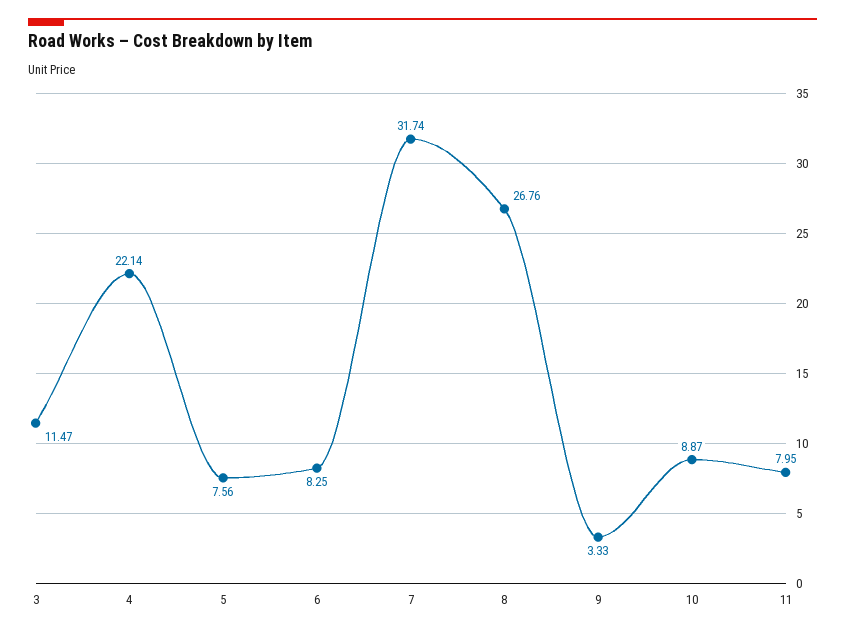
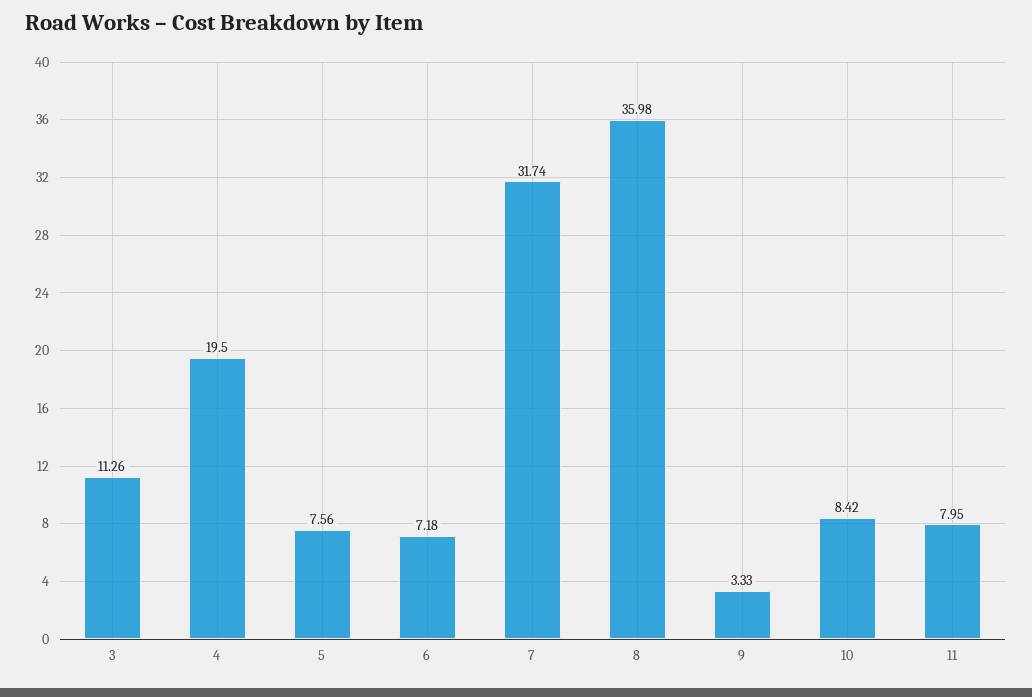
  {
-   "3": 11.47,
+   "3": 11.26,
-   "4": 22.14,
+   "4": 19.5,
    "5": 7.56,
-   "6": 8.25,
+   "6": 7.18,
    "7": 31.74,
-   "8": 26.76,
+   "8": 35.98,
    "9": 3.33,
-   "10": 8.87,
+   "10": 8.42,
    "11": 7.95
  }

